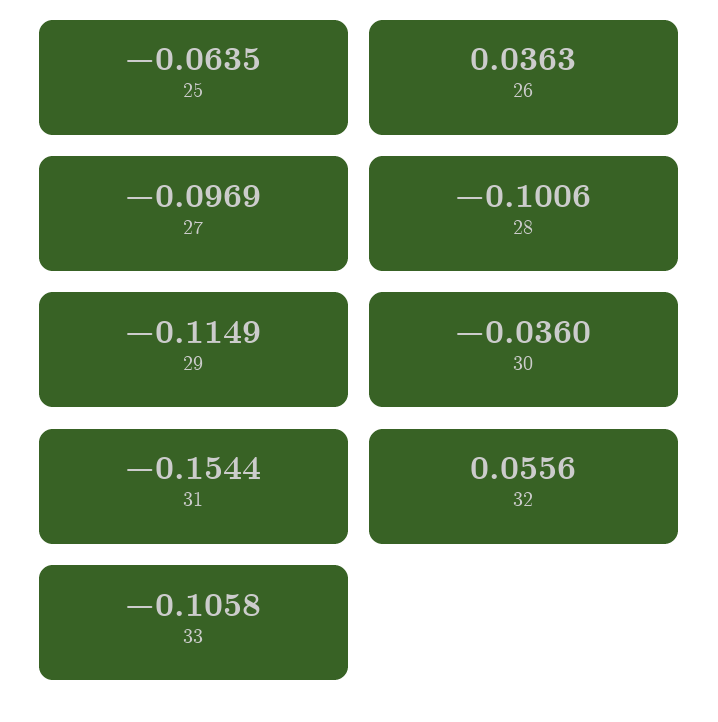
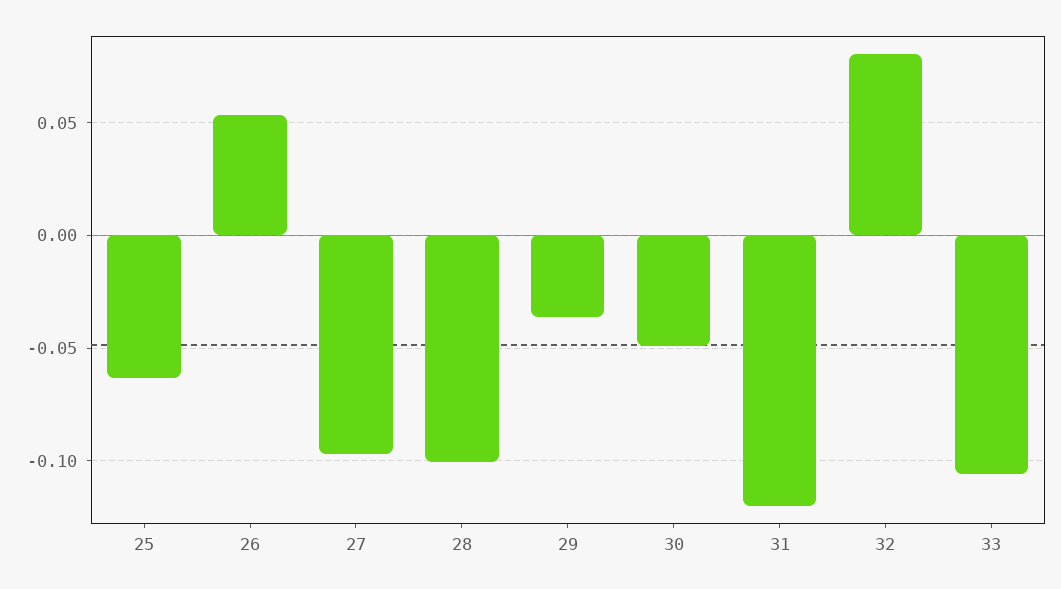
  {
    "25": -0.0635,
-   "26": 0.0363,
+   "26": 0.055,
    "27": -0.0969,
    "28": -0.1006,
-   "29": -0.1149,
+   "29": -0.035,
-   "30": -0.036,
+   "30": -0.05,
-   "31": -0.1544,
+   "31": -0.12,
-   "32": 0.0556,
+   "32": 0.08,
    "33": -0.1058
  }

